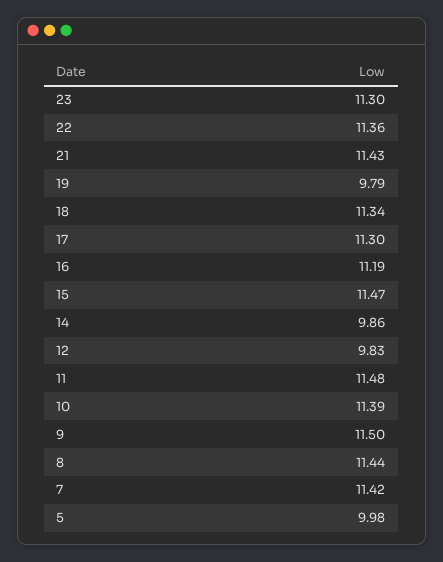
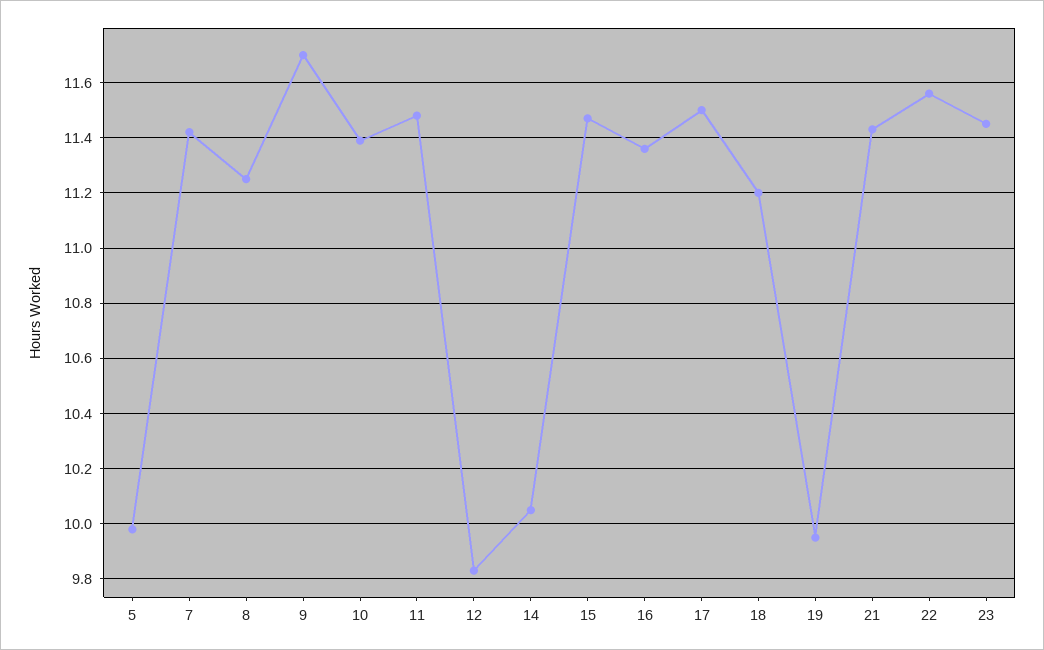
  {
-   "23": 11.3,
+   "23": 11.45,
-   "22": 11.36,
+   "22": 11.55,
    "21": 11.43,
-   "19": 9.79,
+   "19": 9.95,
-   "18": 11.34,
+   "18": 11.2,
-   "17": 11.3,
+   "17": 11.5,
-   "16": 11.19,
+   "16": 11.35,
    "15": 11.47,
-   "14": 9.86,
+   "14": 10.05,
    "12": 9.83,
    "11": 11.48,
    "10": 11.39,
-   "9": 11.5,
+   "9": 11.7,
-   "8": 11.44,
+   "8": 11.25,
    "7": 11.42,
    "5": 9.98
  }

